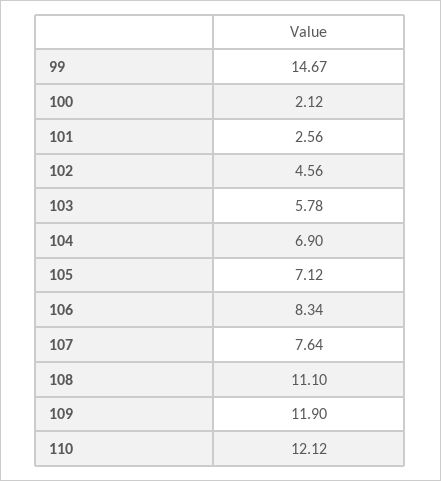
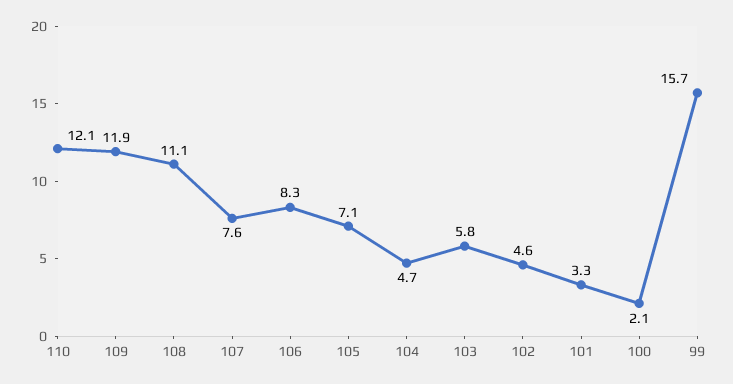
  {
-   "99": 14.67,
+   "99": 15.7,
    "100": 2.12,
-   "101": 2.56,
+   "101": 3.3,
    "102": 4.56,
    "103": 5.78,
-   "104": 6.9,
+   "104": 4.7,
    "105": 7.12,
    "106": 8.34,
    "107": 7.64,
    "108": 11.1,
    "109": 11.9,
    "110": 12.12
  }

